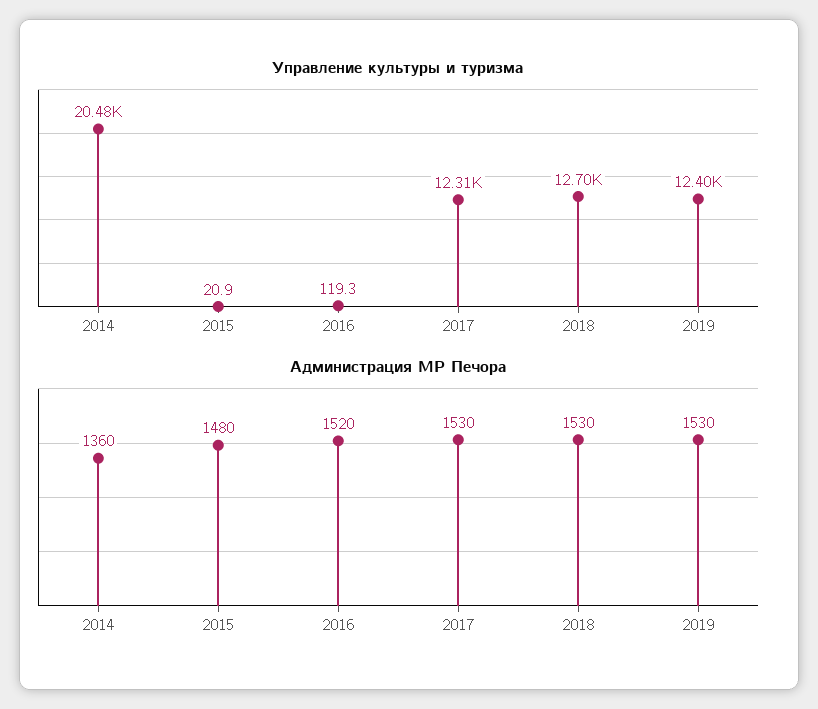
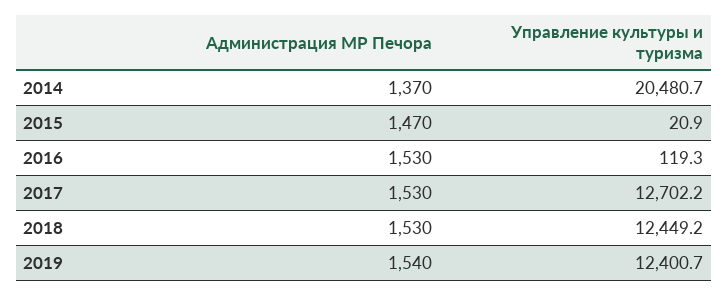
  {
    "Управление культуры и туризма": {
      "2014": 20480.7,
      "2015": 20.9,
      "2016": 119.3,
-     "2017": 12310,
+     "2017": 12702.2,
-     "2018": 12700,
+     "2018": 12449.2,
      "2019": 12400.7
    },
    "Администрация МР Печора": {
-     "2014": 1360,
+     "2014": 1370,
-     "2015": 1480,
+     "2015": 1470,
-     "2016": 1520,
+     "2016": 1530,
      "2017": 1530,
      "2018": 1530,
-     "2019": 1530
+     "2019": 1540
    }
  }

